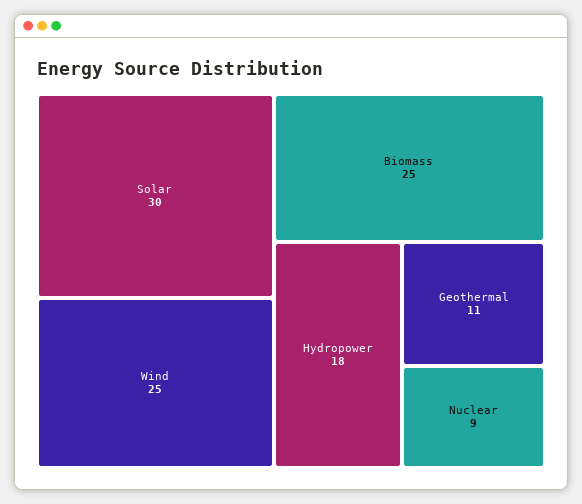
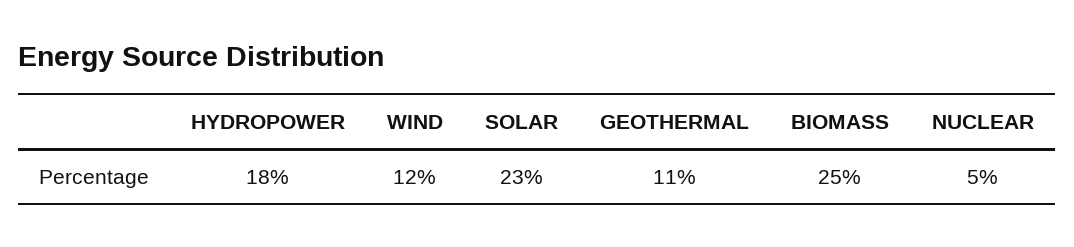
  {
-   "Solar": 30,
+   "Solar": 23,
-   "Wind": 25,
+   "Wind": 12,
    "Biomass": 25,
    "Hydropower": 18,
    "Geothermal": 11,
-   "Nuclear": 9
+   "Nuclear": 5
  }

